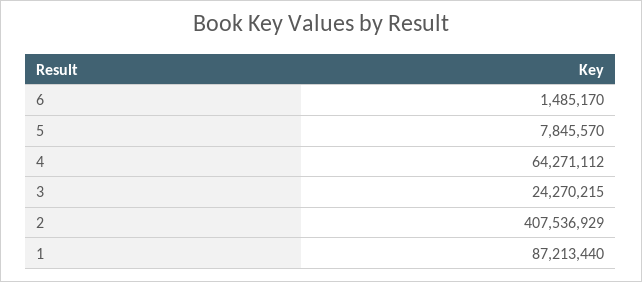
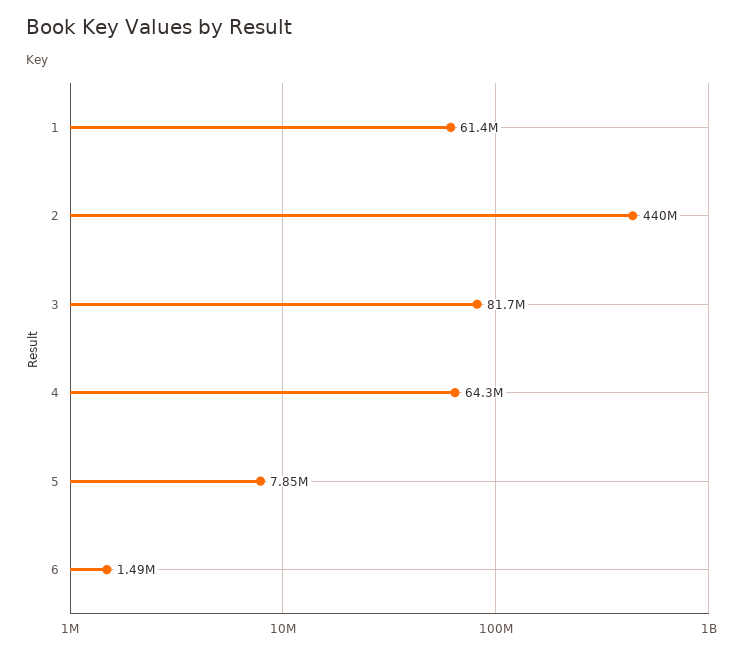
  {
    "6": 1485170,
    "5": 7845570,
    "4": 64271112,
-   "3": 24270215,
+   "3": 81700000,
-   "2": 407536929,
+   "2": 440000000,
-   "1": 87213440
+   "1": 61400000
  }

